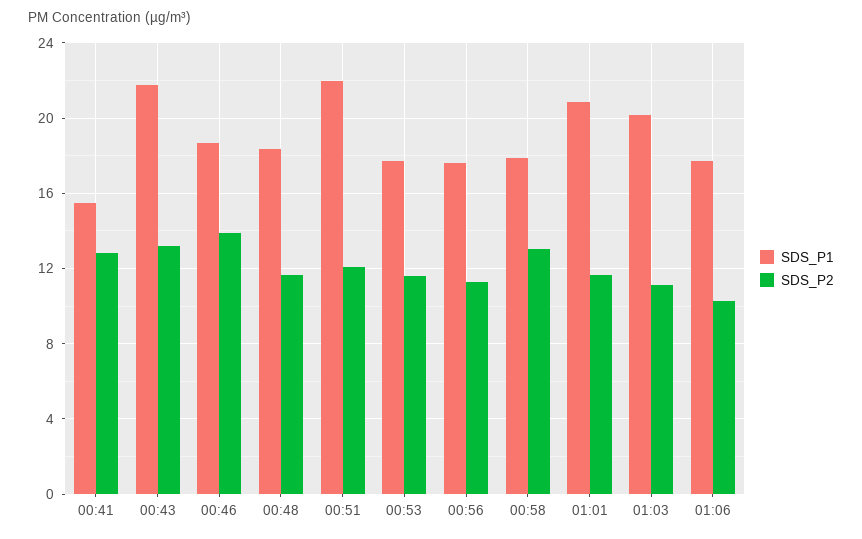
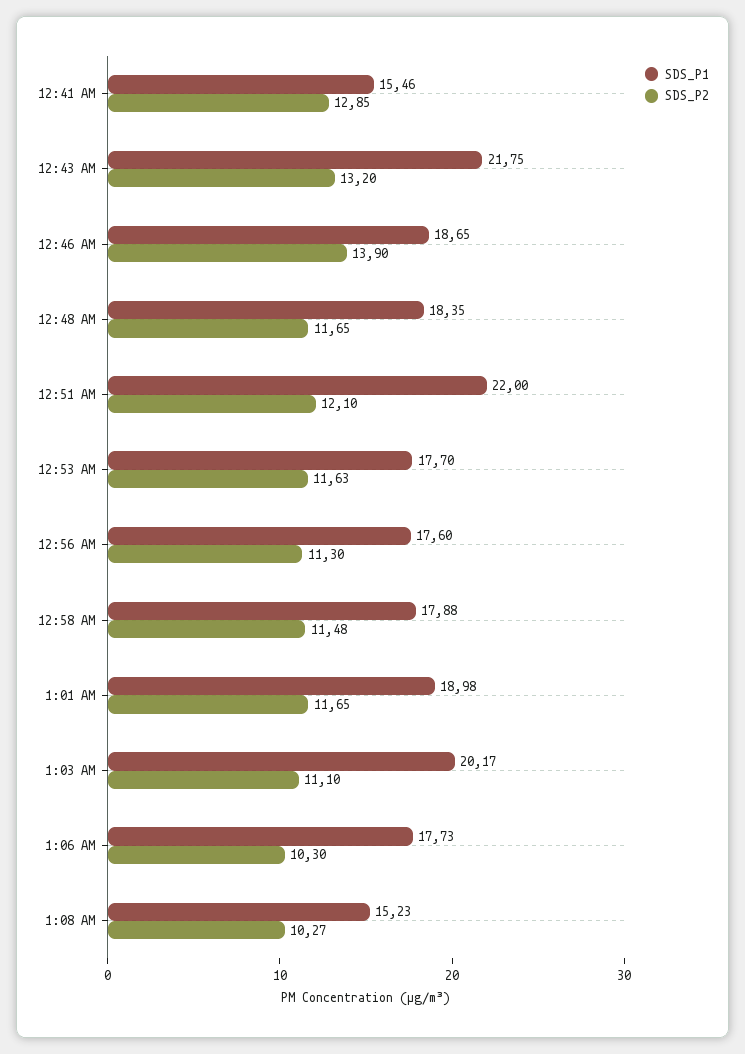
  {
    "SDS_P1": {
      "00:41": 15.46,
      "00:43": 21.75,
      "00:46": 18.65,
      "00:48": 18.35,
      "00:51": 22,
      "00:53": 17.7,
      "00:56": 17.6,
      "00:58": 17.88,
-     "01:01": 21,
+     "01:01": 18.98,
      "01:03": 20.17,
-     "01:06": 17.73
+     "01:06": 17.73,
+     "1:08 AM": 15.23
    },
    "SDS_P2": {
      "00:41": 12.85,
      "00:43": 13.2,
      "00:46": 13.9,
      "00:48": 11.65,
      "00:51": 12.1,
      "00:53": 11.63,
      "00:56": 11.3,
-     "00:58": 13,
+     "00:58": 11.48,
      "01:01": 11.65,
      "01:03": 11.1,
-     "01:06": 10.3
+     "01:06": 10.3,
+     "1:08 AM": 10.27
    }
  }

